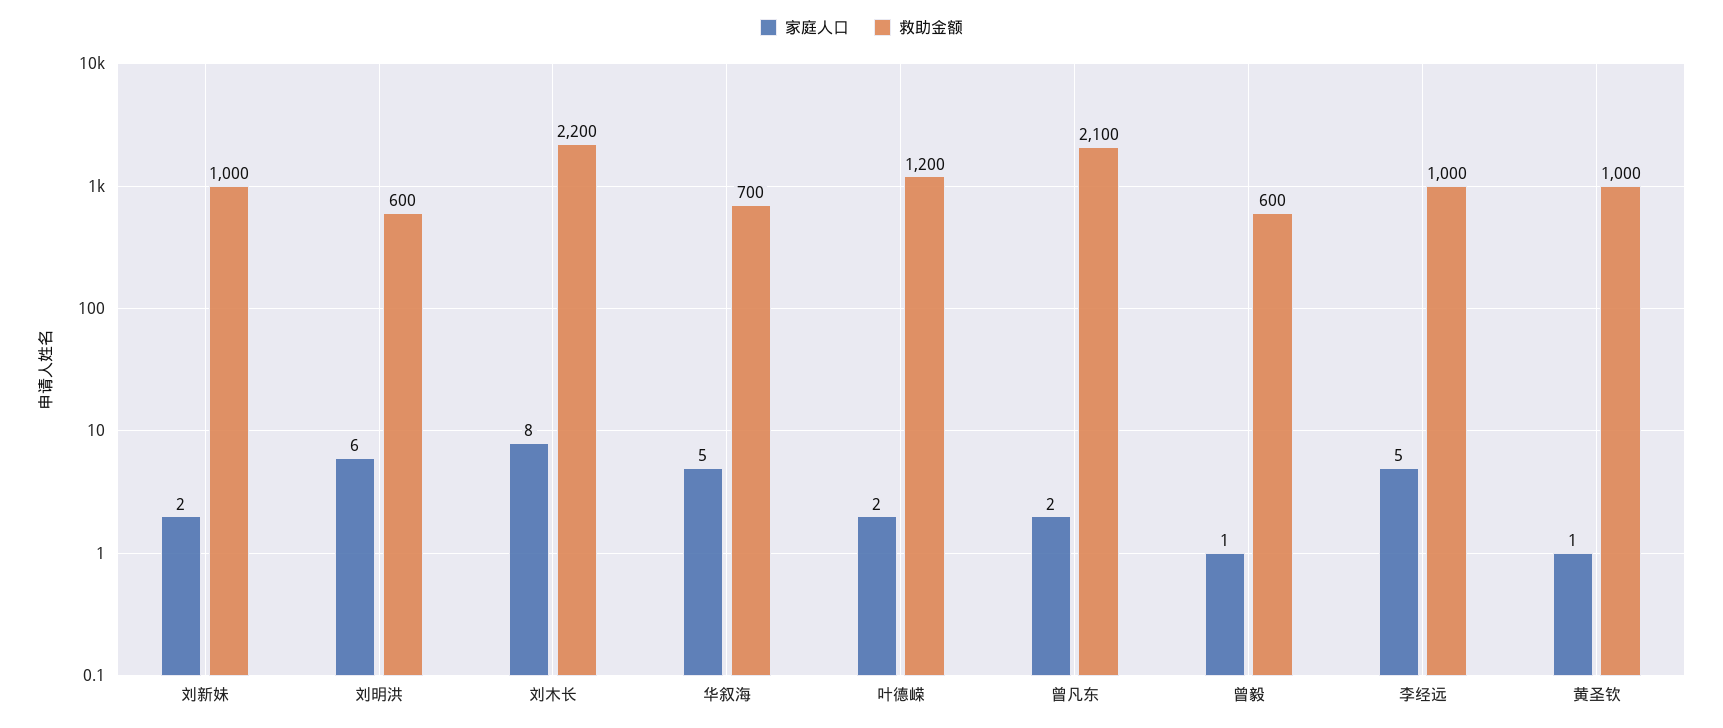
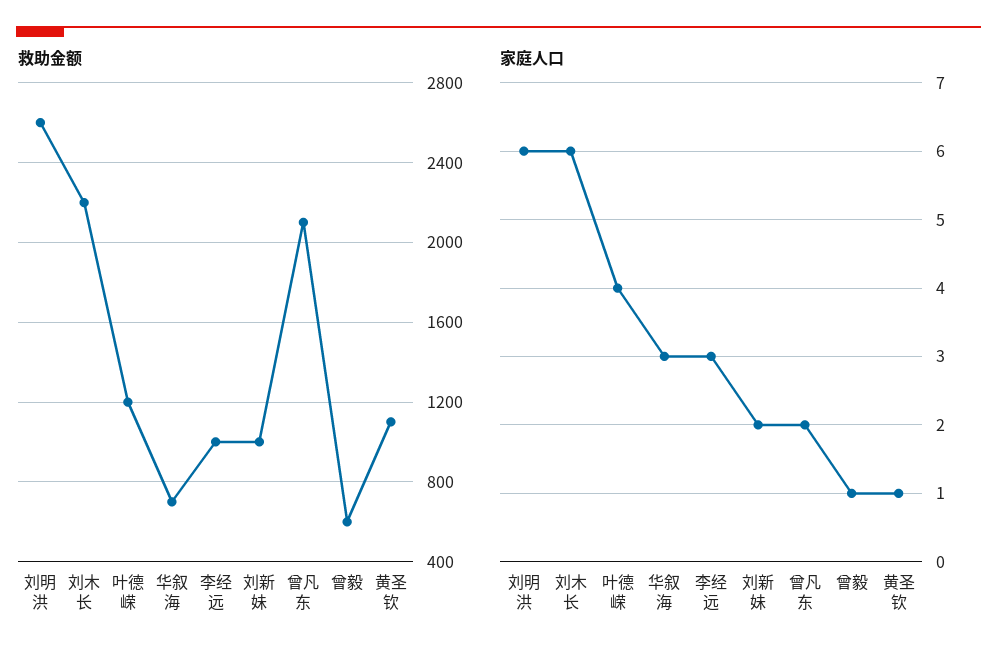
  {
    "家庭人口": {
      "刘新妹": 2,
      "刘明洪": 6,
-     "刘木长": 8,
+     "刘木长": 6,
-     "华叙海": 5,
+     "华叙海": 3,
-     "叶德嵘": 2,
+     "叶德嵘": 4,
      "曾凡东": 2,
      "曾毅": 1,
-     "李经远": 5,
+     "李经远": 3,
      "黄圣钦": 1
    },
    "救助金额": {
      "刘新妹": 1000,
-     "刘明洪": 600,
+     "刘明洪": 2600,
      "刘木长": 2200,
      "华叙海": 700,
      "叶德嵘": 1200,
      "曾凡东": 2100,
      "曾毅": 600,
      "李经远": 1000,
-     "黄圣钦": 1000
+     "黄圣钦": 1100
    }
  }

